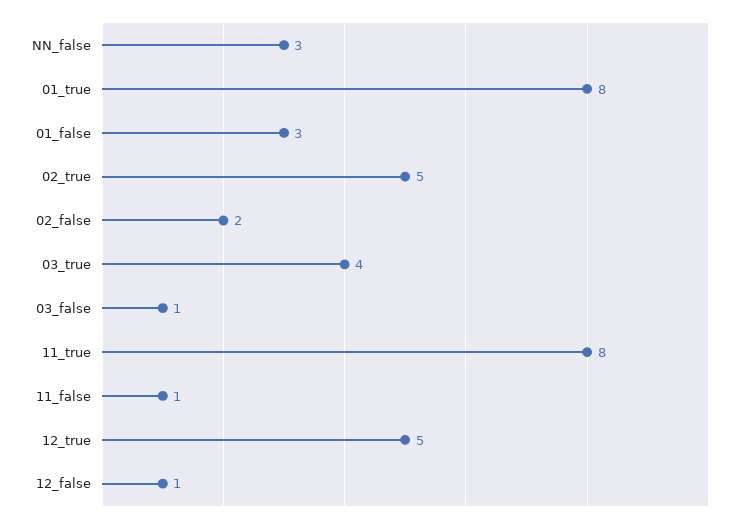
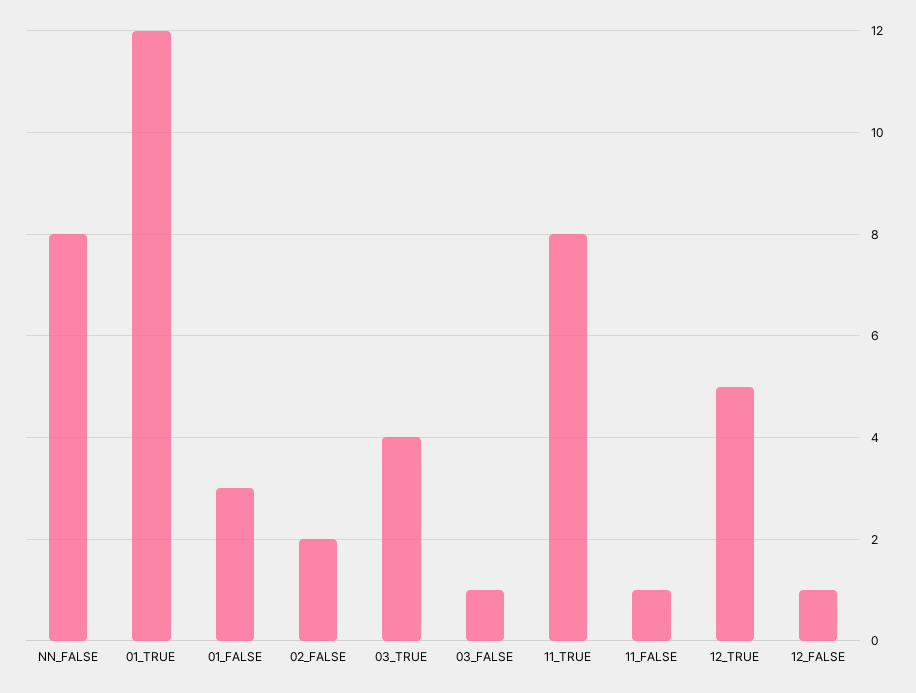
  {
-   "NN_false": 3,
+   "NN_false": 8,
-   "01_true": 8,
+   "01_true": 12,
    "01_false": 3,
-   "02_true": 5,
    "02_false": 2,
    "03_true": 4,
    "03_false": 1,
    "11_true": 8,
    "11_false": 1,
    "12_true": 5,
    "12_false": 1
  }

